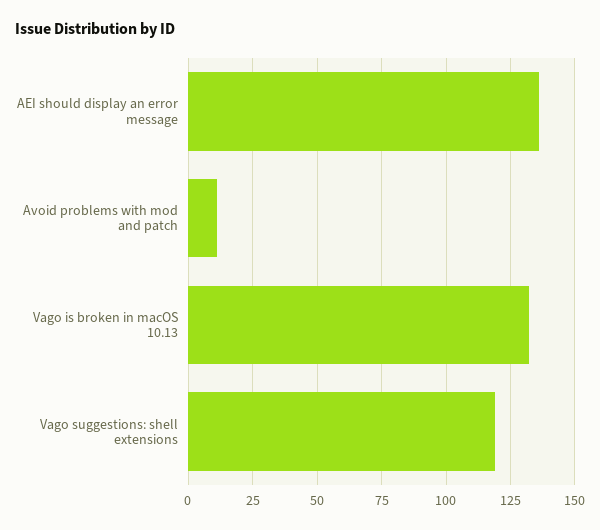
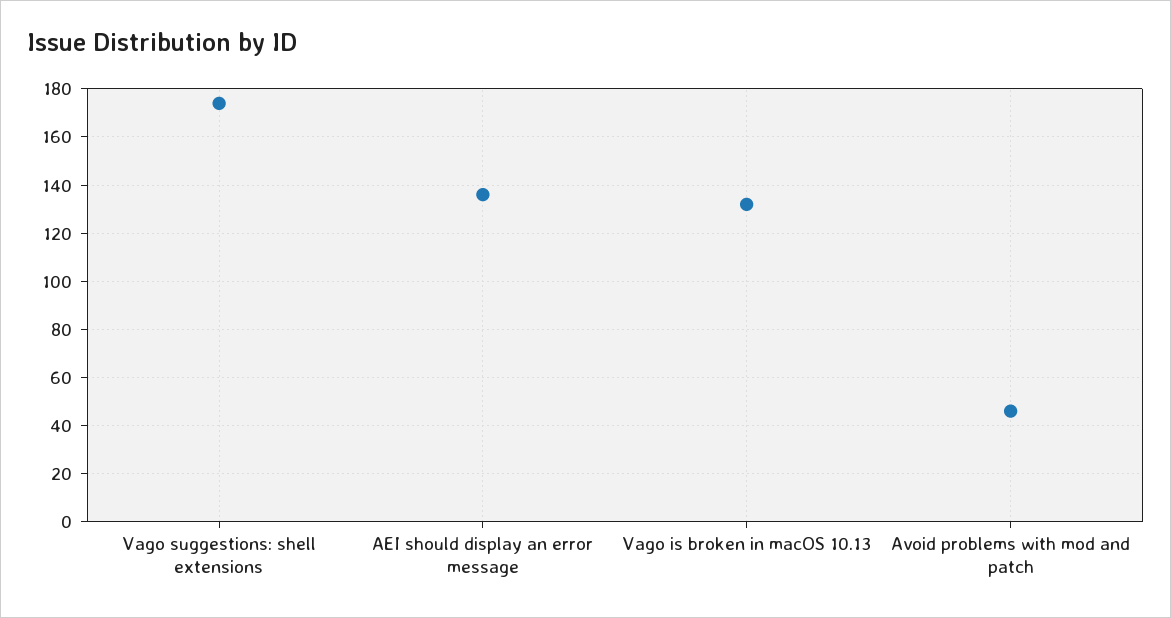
  {
    "AEI should display an error message": 135,
-   "Avoid problems with mod and patch": 10,
+   "Avoid problems with mod and patch": 45,
    "Vago is broken in macOS 10.13": 130,
-   "Vago suggestions: shell extensions": 120
+   "Vago suggestions: shell extensions": 175
  }

